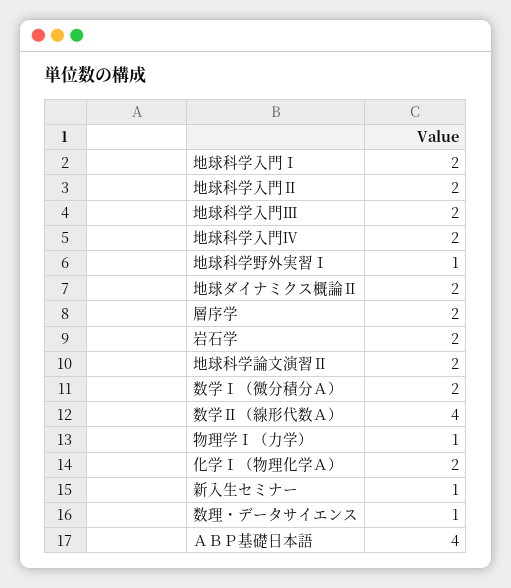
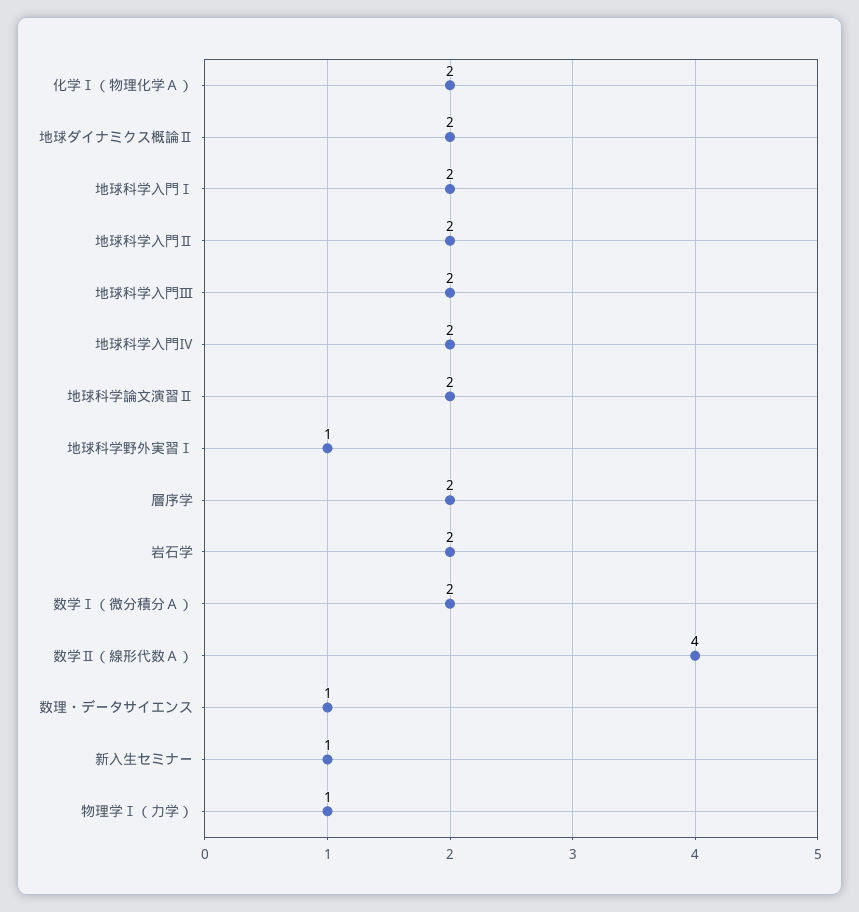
  {
    "地球科学入門Ⅰ": 2,
    "地球科学入門Ⅱ": 2,
    "地球科学入門Ⅲ": 2,
    "地球科学入門Ⅳ": 2,
    "地球科学野外実習Ⅰ": 1,
    "地球ダイナミクス概論Ⅱ": 2,
    "層序学": 2,
    "岩石学": 2,
    "地球科学論文演習Ⅱ": 2,
    "数学Ⅰ（微分積分Ａ）": 2,
    "数学Ⅱ（線形代数Ａ）": 4,
    "物理学Ⅰ（力学）": 1,
    "化学Ⅰ（物理化学Ａ）": 2,
    "新入生セミナー": 1,
-   "数理・データサイエンス": 1,
+   "数理・データサイエンス": 1
-   "ＡＢＰ基礎日本語": 4
  }

